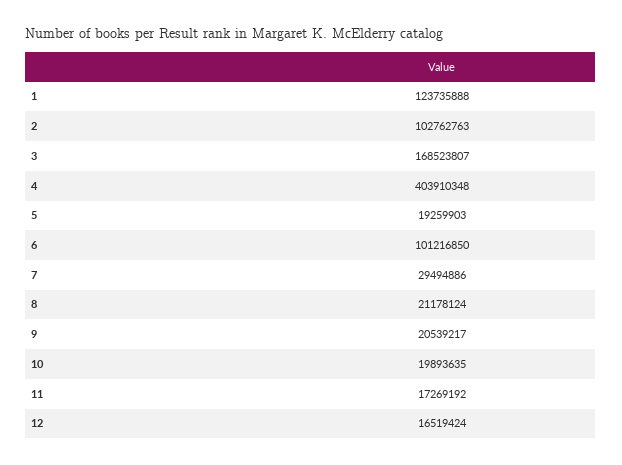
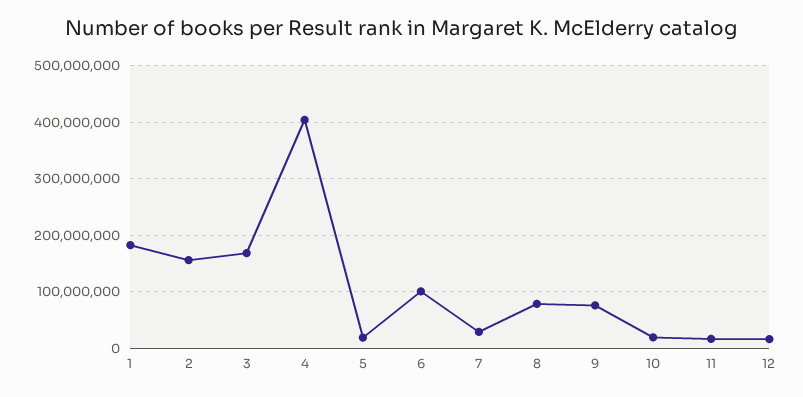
  {
-   "1": 123735888,
+   "1": 180000000,
-   "2": 102762763,
+   "2": 160000000,
    "3": 168523807,
    "4": 403910348,
    "5": 19259903,
    "6": 101216850,
    "7": 29494886,
-   "8": 21178124,
+   "8": 80000000,
-   "9": 20539217,
+   "9": 80000000,
    "10": 19893635,
    "11": 17269192,
    "12": 16519424
  }

